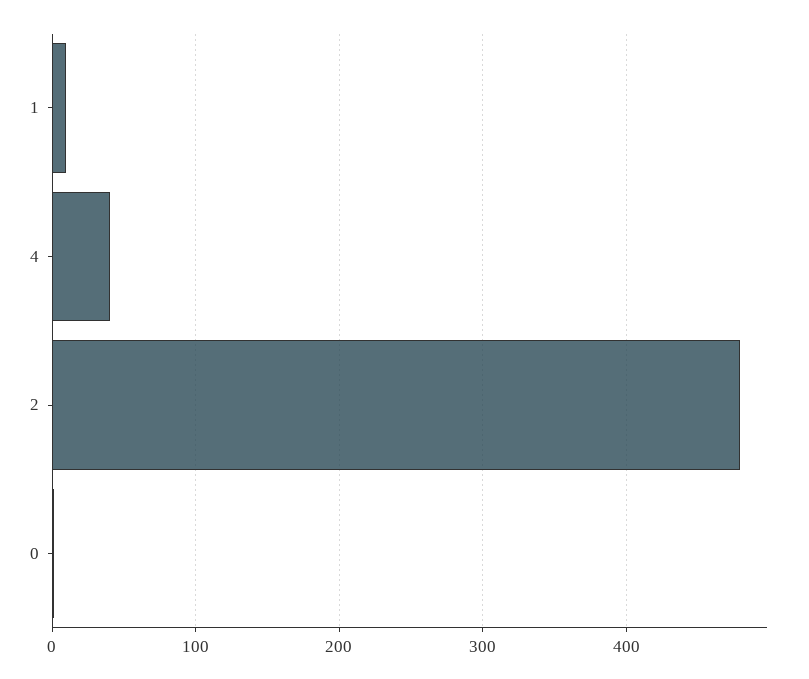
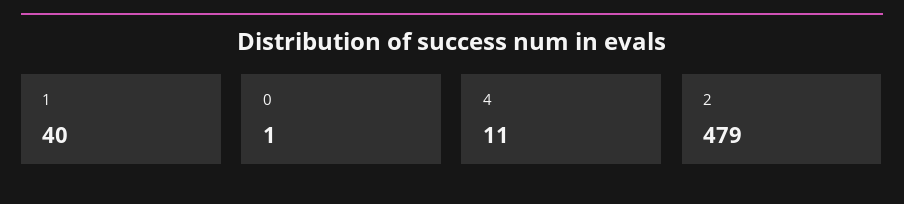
  {
-   "1": 10,
+   "1": 40,
-   "4": 40,
+   "4": 11,
    "2": 479,
    "0": 1
  }

